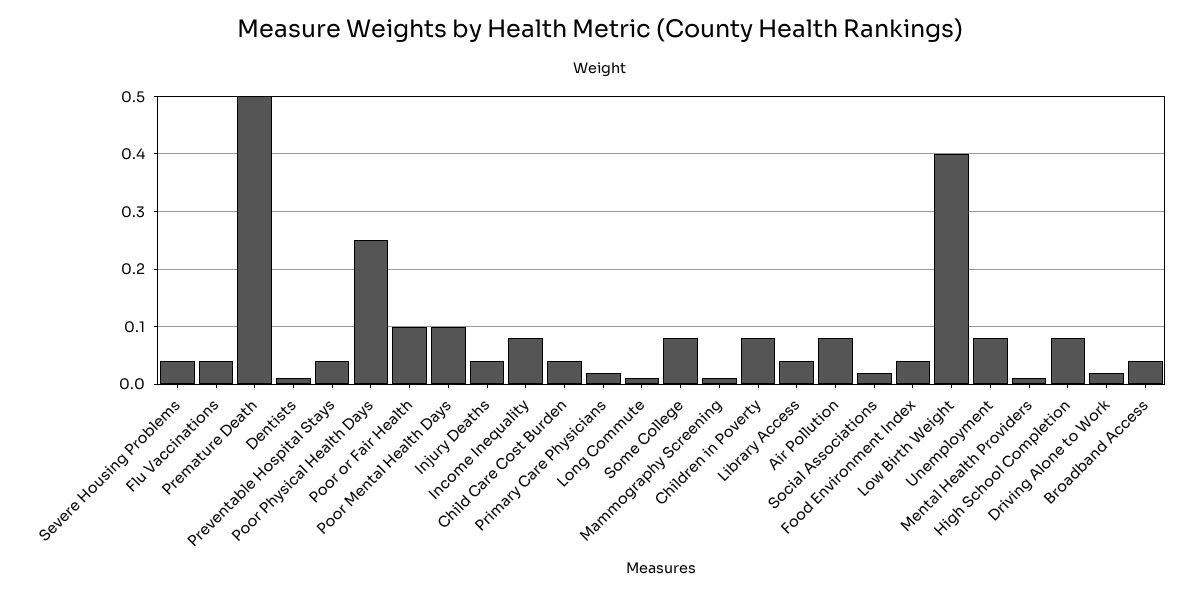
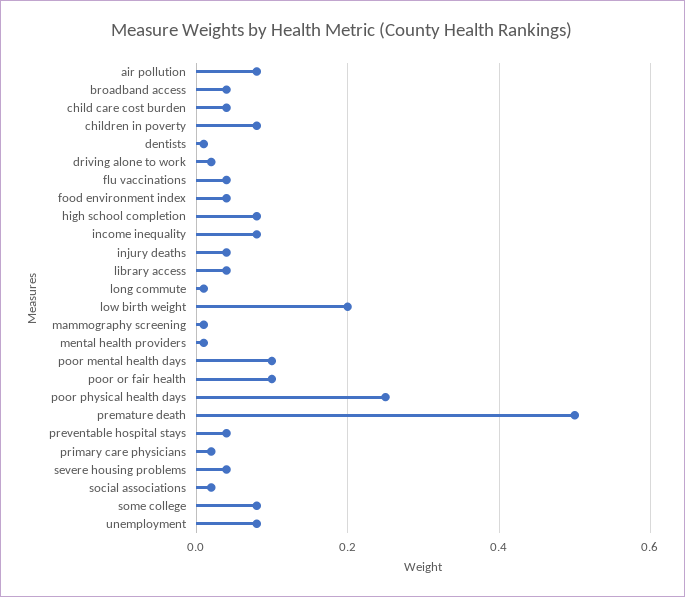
  {
    "Severe Housing Problems": 0.05,
    "Flu Vaccinations": 0.05,
    "Premature Death": 0.5,
    "Dentists": 0,
    "Preventable Hospital Stays": 0.05,
    "Poor Physical Health Days": 0.25,
    "Poor or Fair Health": 0.1,
    "Poor Mental Health Days": 0.1,
    "Injury Deaths": 0.05,
    "Income Inequality": 0.1,
    "Child Care Cost Burden": 0.05,
    "Primary Care Physicians": 0,
    "Long Commute": 0,
    "Some College": 0.1,
    "Mammography Screening": 0,
    "Children in Poverty": 0.1,
    "Library Access": 0.05,
    "Air Pollution": 0.1,
    "Social Associations": 0,
    "Food Environment Index": 0.05,
-   "Low Birth Weight": 0.4,
+   "Low Birth Weight": 0.2,
    "Unemployment": 0.1,
    "Mental Health Providers": 0,
    "High School Completion": 0.1,
    "Driving Alone to Work": 0,
    "Broadband Access": 0.05
  }

